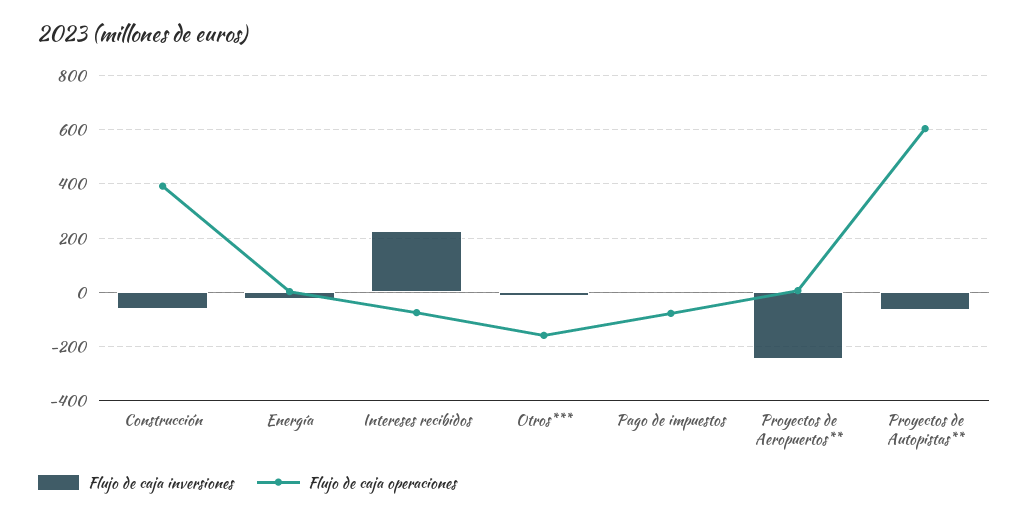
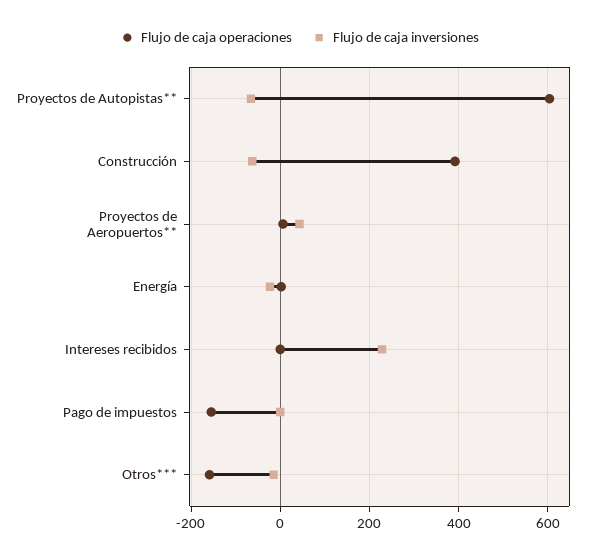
  {
    "Flujo de caja inversiones": {
      "Construcción": -60,
      "Energía": -20,
      "Intereses recibidos": 220,
      "Otros***": -20,
      "Pago de impuestos": 0,
-     "Proyectos de Aeropuertos**": -250,
+     "Proyectos de Aeropuertos**": 40,
      "Proyectos de Autopistas**": -60
    },
    "Flujo de caja operaciones": {
      "Construcción": 400,
      "Energía": 0,
-     "Intereses recibidos": -75,
+     "Intereses recibidos": 0,
      "Otros***": -160,
-     "Pago de impuestos": -75,
+     "Pago de impuestos": -160,
      "Proyectos de Aeropuertos**": 0,
      "Proyectos de Autopistas**": 600
    }
  }

